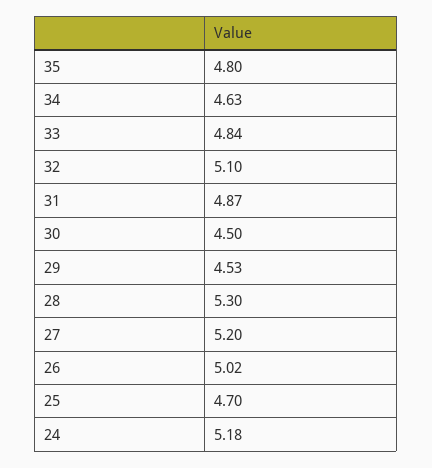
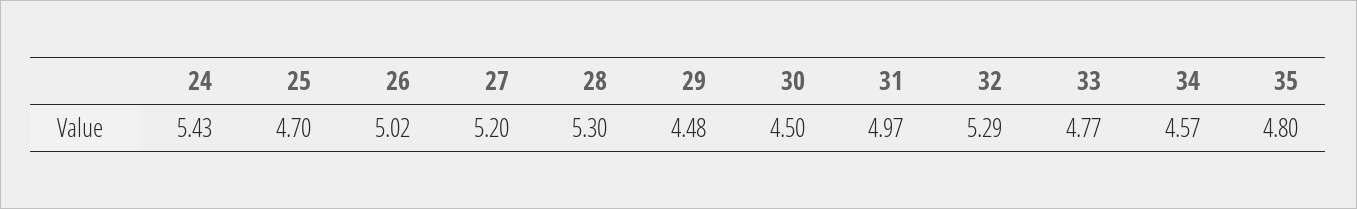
  {
    "35": 4.8,
-   "34": 4.63,
+   "34": 4.57,
-   "33": 4.84,
+   "33": 4.77,
-   "32": 5.1,
+   "32": 5.29,
-   "31": 4.87,
+   "31": 4.97,
    "30": 4.5,
-   "29": 4.53,
+   "29": 4.48,
    "28": 5.3,
    "27": 5.2,
    "26": 5.02,
    "25": 4.7,
-   "24": 5.18
+   "24": 5.43
  }

